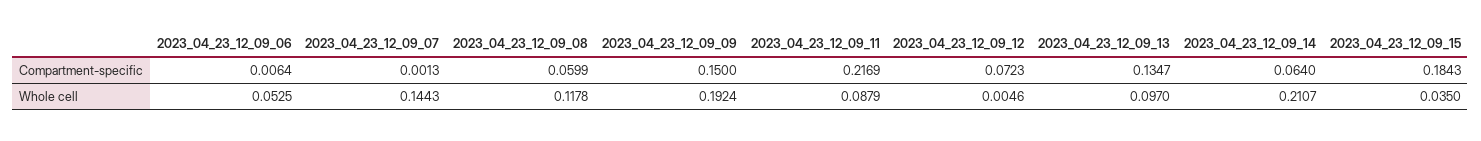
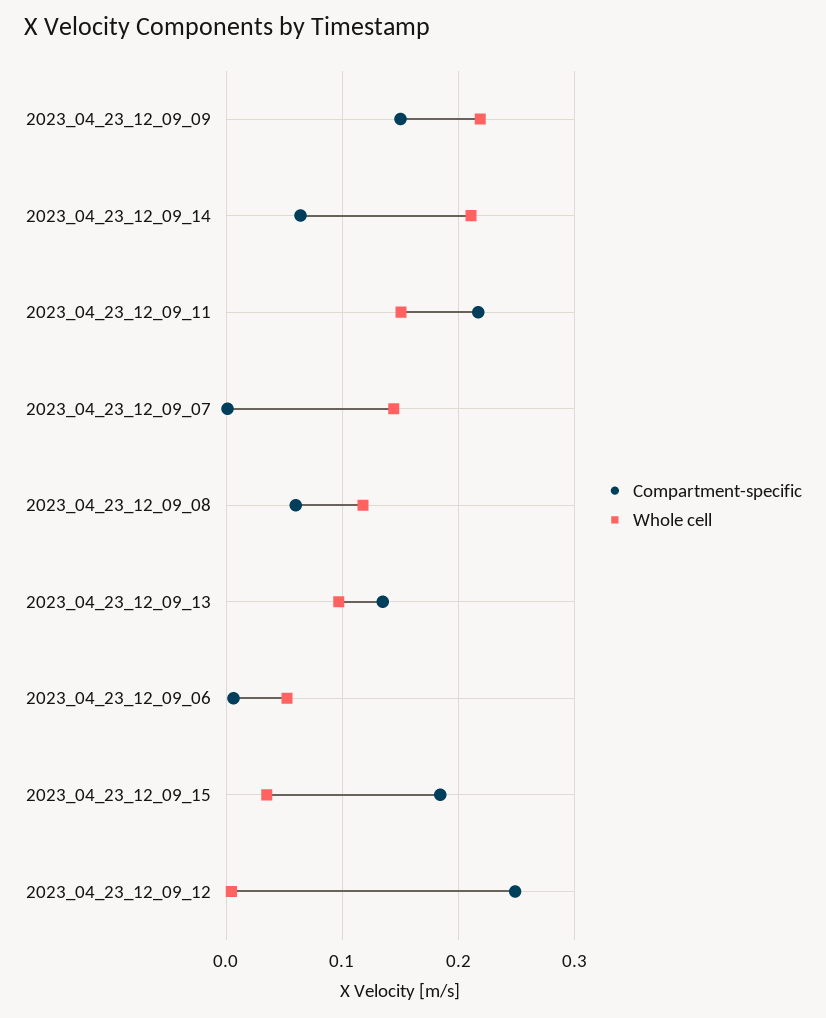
  {
    "Compartment-specific": {
      "2023_04_23_12_09_06": 0.0064,
      "2023_04_23_12_09_07": 0.0013,
      "2023_04_23_12_09_08": 0.0599,
      "2023_04_23_12_09_09": 0.15,
      "2023_04_23_12_09_11": 0.2169,
-     "2023_04_23_12_09_12": 0.0723,
+     "2023_04_23_12_09_12": 0.25,
      "2023_04_23_12_09_13": 0.1347,
      "2023_04_23_12_09_14": 0.064,
      "2023_04_23_12_09_15": 0.1843
    },
    "Whole cell": {
      "2023_04_23_12_09_06": 0.0525,
      "2023_04_23_12_09_07": 0.1443,
      "2023_04_23_12_09_08": 0.1178,
-     "2023_04_23_12_09_09": 0.1924,
+     "2023_04_23_12_09_09": 0.22,
-     "2023_04_23_12_09_11": 0.0879,
+     "2023_04_23_12_09_11": 0.15,
      "2023_04_23_12_09_12": 0.0046,
      "2023_04_23_12_09_13": 0.097,
      "2023_04_23_12_09_14": 0.2107,
      "2023_04_23_12_09_15": 0.035
    }
  }

